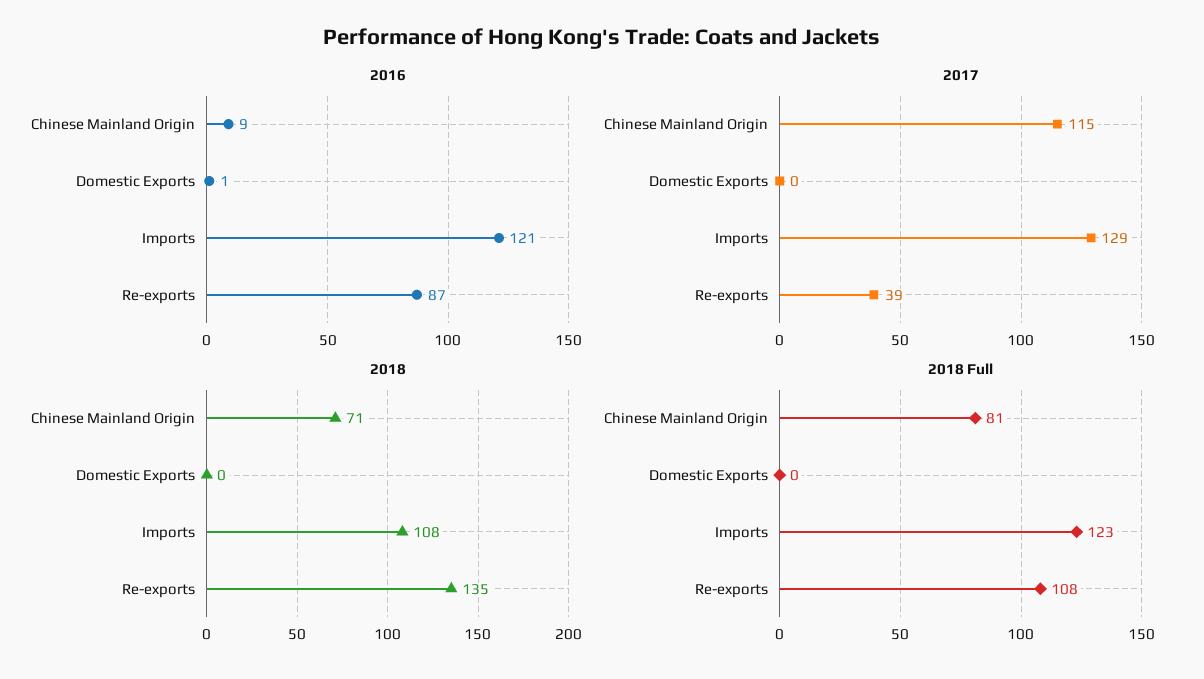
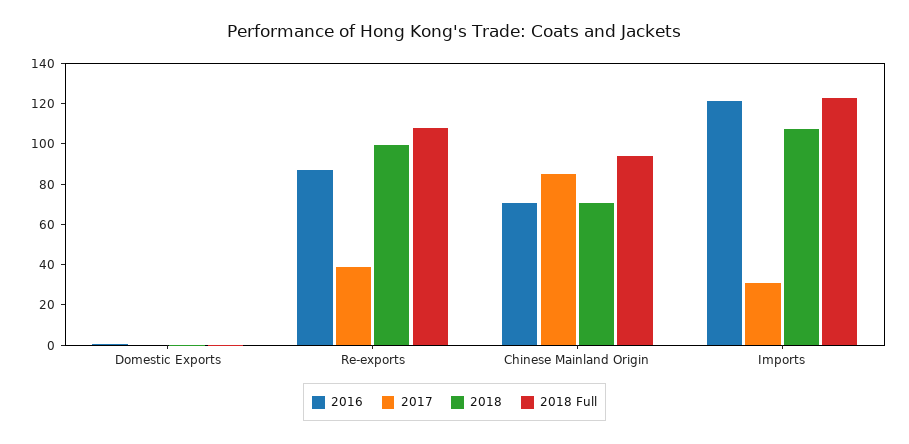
  {
    "2016": {
-     "Chinese Mainland Origin": 9,
+     "Chinese Mainland Origin": 70,
      "Domestic Exports": 1,
      "Imports": 121,
      "Re-exports": 87
    },
    "2017": {
-     "Chinese Mainland Origin": 115,
+     "Chinese Mainland Origin": 85,
      "Domestic Exports": 0,
-     "Imports": 129,
+     "Imports": 30,
      "Re-exports": 39
    },
    "2018": {
      "Chinese Mainland Origin": 71,
      "Domestic Exports": 0,
      "Imports": 108,
-     "Re-exports": 135
+     "Re-exports": 100
    },
    "2018 Full": {
-     "Chinese Mainland Origin": 81,
+     "Chinese Mainland Origin": 95,
      "Domestic Exports": 0,
      "Imports": 123,
      "Re-exports": 108
    }
  }

